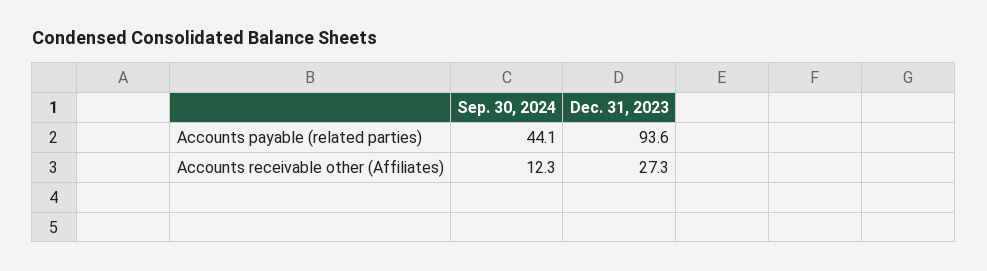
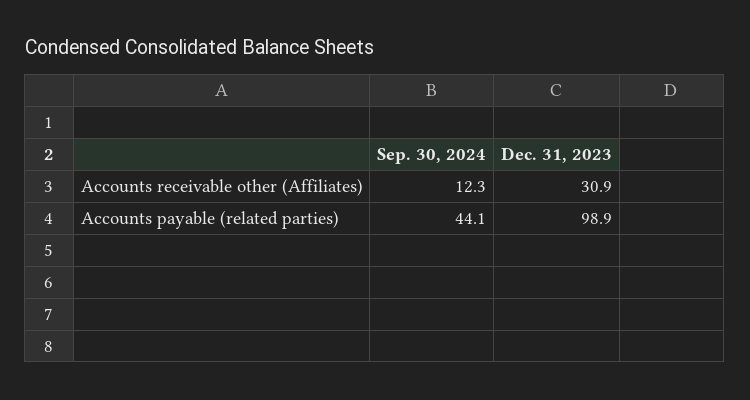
  {
    "Sep. 30, 2024": {
      "Accounts payable (related parties)": 44.1,
      "Accounts receivable other (Affiliates)": 12.3
    },
    "Dec. 31, 2023": {
-     "Accounts payable (related parties)": 93.6,
+     "Accounts payable (related parties)": 98.9,
-     "Accounts receivable other (Affiliates)": 27.3
+     "Accounts receivable other (Affiliates)": 30.9
    }
  }

